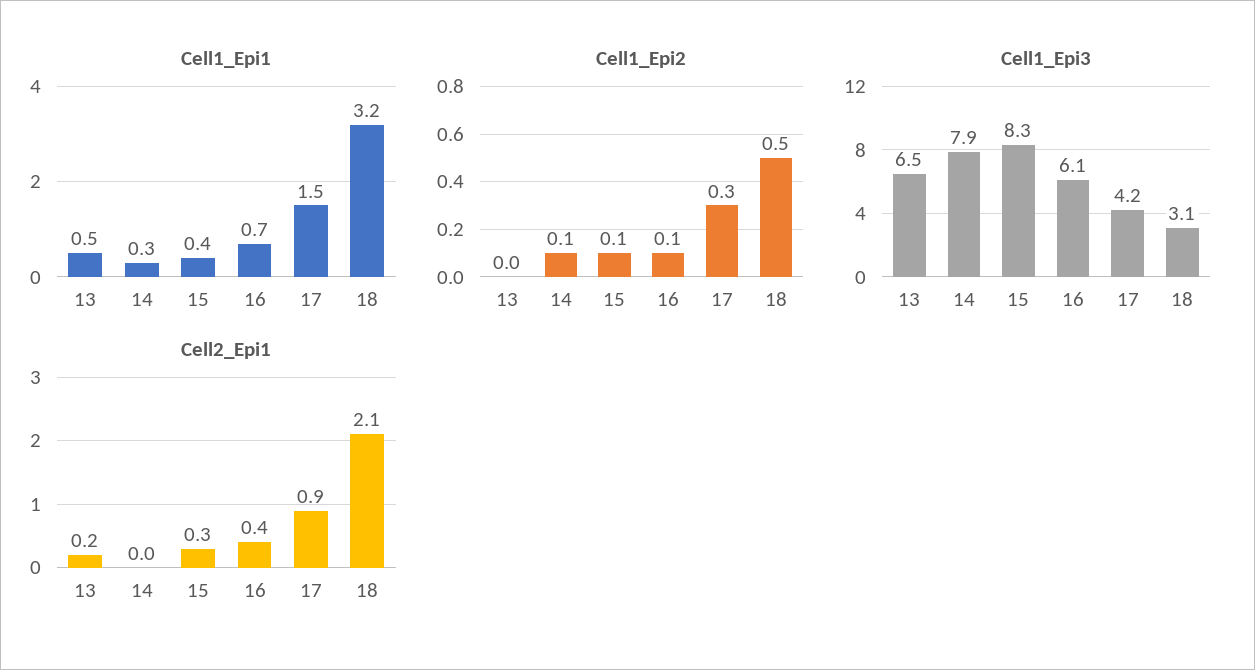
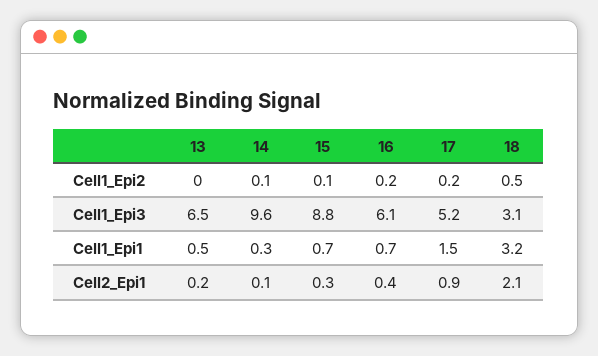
  {
    "Cell1_Epi1": {
      "13": 0.5,
      "14": 0.3,
-     "15": 0.4,
+     "15": 0.7,
      "16": 0.7,
      "17": 1.5,
      "18": 3.2
    },
    "Cell1_Epi2": {
      "13": 0,
      "14": 0.1,
      "15": 0.1,
-     "16": 0.1,
+     "16": 0.2,
-     "17": 0.3,
+     "17": 0.2,
      "18": 0.5
    },
    "Cell1_Epi3": {
      "13": 6.5,
-     "14": 7.9,
+     "14": 9.6,
-     "15": 8.3,
+     "15": 8.8,
      "16": 6.1,
-     "17": 4.2,
+     "17": 5.2,
      "18": 3.1
    },
    "Cell2_Epi1": {
      "13": 0.2,
-     "14": 0,
+     "14": 0.1,
      "15": 0.3,
      "16": 0.4,
      "17": 0.9,
      "18": 2.1
    }
  }

